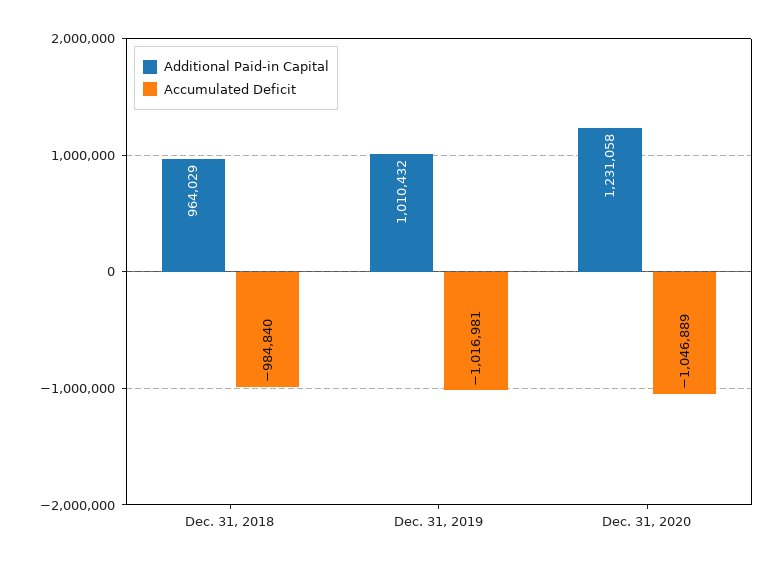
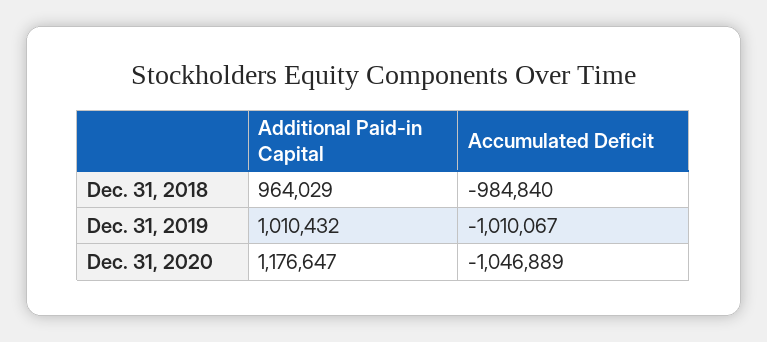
  {
    "Additional Paid-in Capital": {
      "Dec. 31, 2018": 964029,
      "Dec. 31, 2019": 1010432,
-     "Dec. 31, 2020": 1231058
+     "Dec. 31, 2020": 1176647
    },
    "Accumulated Deficit": {
      "Dec. 31, 2018": -984840,
-     "Dec. 31, 2019": -1016981,
+     "Dec. 31, 2019": -1010067,
      "Dec. 31, 2020": -1046889
    }
  }

